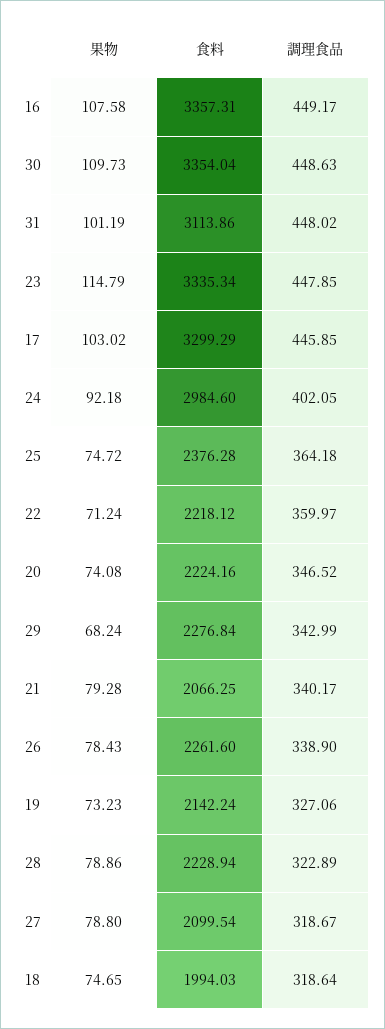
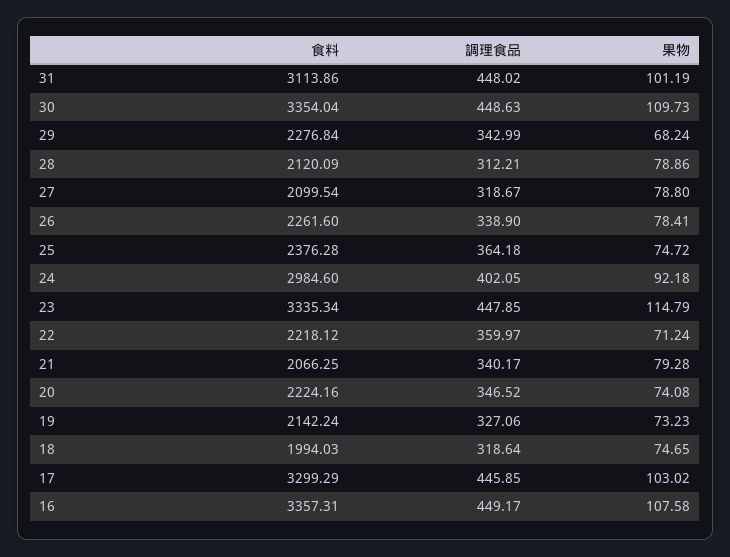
  {
    "果物": {
      "16": 107.58,
      "30": 109.73,
      "31": 101.19,
      "23": 114.79,
      "17": 103.02,
      "24": 92.18,
      "25": 74.72,
      "22": 71.24,
      "20": 74.08,
      "29": 68.24,
      "21": 79.28,
-     "26": 78.43,
+     "26": 78.41,
      "19": 73.23,
      "28": 78.86,
      "27": 78.8,
      "18": 74.65
    },
    "食料": {
      "16": 3357.31,
      "30": 3354.04,
      "31": 3113.86,
      "23": 3335.34,
      "17": 3299.29,
      "24": 2984.6,
      "25": 2376.28,
      "22": 2218.12,
      "20": 2224.16,
      "29": 2276.84,
      "21": 2066.25,
      "26": 2261.6,
      "19": 2142.24,
-     "28": 2228.94,
+     "28": 2120.09,
      "27": 2099.54,
      "18": 1994.03
    },
    "調理食品": {
      "16": 449.17,
      "30": 448.63,
      "31": 448.02,
      "23": 447.85,
      "17": 445.85,
      "24": 402.05,
      "25": 364.18,
      "22": 359.97,
      "20": 346.52,
      "29": 342.99,
      "21": 340.17,
      "26": 338.9,
      "19": 327.06,
-     "28": 322.89,
+     "28": 312.21,
      "27": 318.67,
      "18": 318.64
    }
  }

